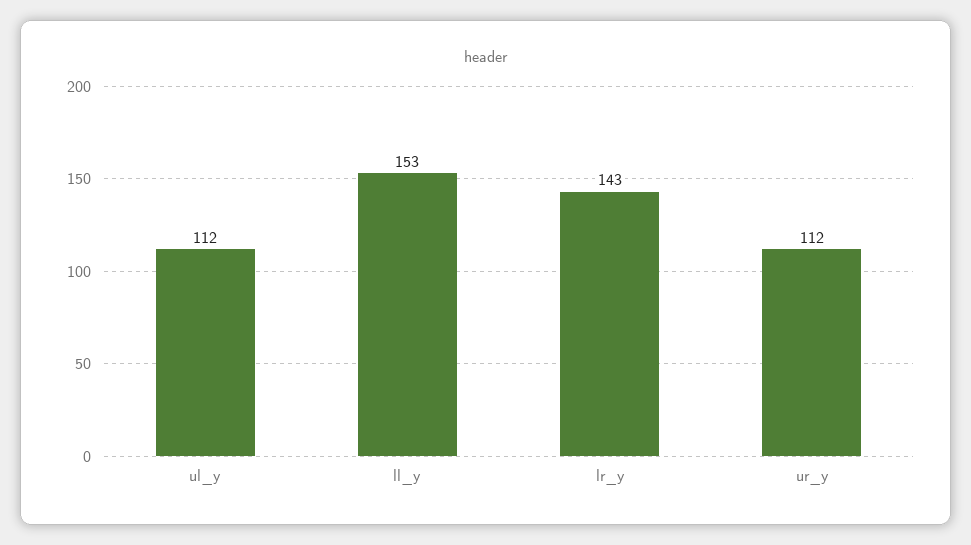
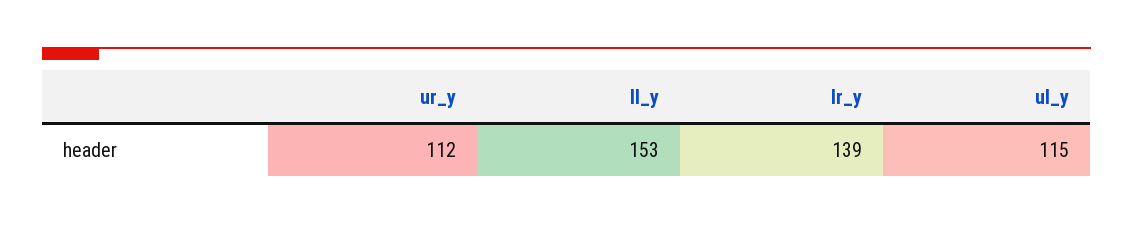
  {
-   "ul_y": 112,
+   "ul_y": 115,
    "ll_y": 153,
-   "lr_y": 143,
+   "lr_y": 139,
    "ur_y": 112
  }

